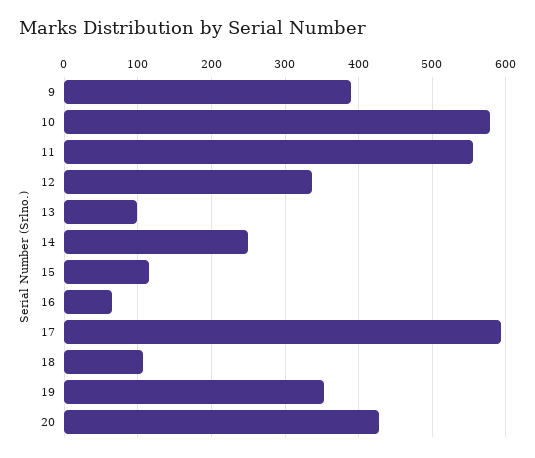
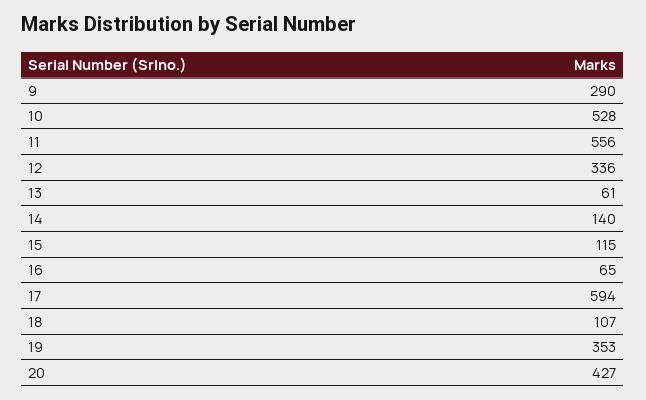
  {
-   "9": 390,
+   "9": 290,
-   "10": 580,
+   "10": 528,
    "11": 556,
    "12": 336,
-   "13": 100,
+   "13": 61,
-   "14": 250,
+   "14": 140,
    "15": 115,
    "16": 65,
    "17": 594,
    "18": 107,
    "19": 353,
    "20": 427
  }

